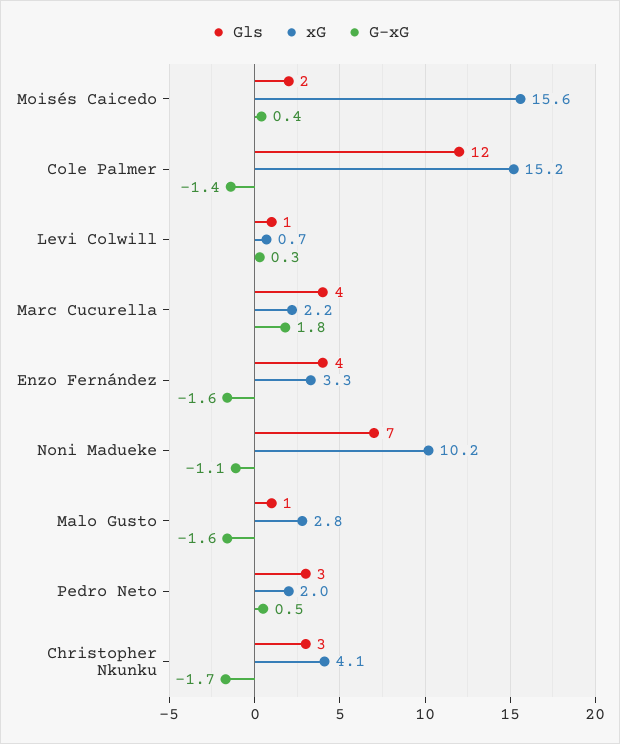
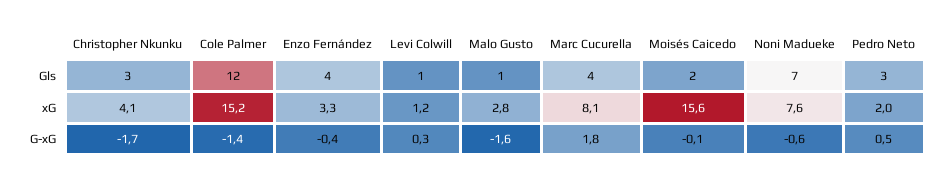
  {
    "Gls": {
      "Moisés Caicedo": 2,
      "Cole Palmer": 12,
      "Levi Colwill": 1,
      "Marc Cucurella": 4,
      "Enzo Fernández": 4,
      "Noni Madueke": 7,
      "Malo Gusto": 1,
      "Pedro Neto": 3,
      "Christopher Nkunku": 3
    },
    "xG": {
      "Moisés Caicedo": 15.6,
      "Cole Palmer": 15.2,
-     "Levi Colwill": 0.7,
+     "Levi Colwill": 1.2,
-     "Marc Cucurella": 2.2,
+     "Marc Cucurella": 8.1,
      "Enzo Fernández": 3.3,
-     "Noni Madueke": 10.2,
+     "Noni Madueke": 7.6,
      "Malo Gusto": 2.8,
      "Pedro Neto": 2,
      "Christopher Nkunku": 4.1
    },
    "G-xG": {
-     "Moisés Caicedo": 0.4,
+     "Moisés Caicedo": -0.1,
      "Cole Palmer": -1.4,
      "Levi Colwill": 0.3,
      "Marc Cucurella": 1.8,
-     "Enzo Fernández": -1.6,
+     "Enzo Fernández": -0.4,
-     "Noni Madueke": -1.1,
+     "Noni Madueke": -0.6,
      "Malo Gusto": -1.6,
      "Pedro Neto": 0.5,
      "Christopher Nkunku": -1.7
    }
  }

